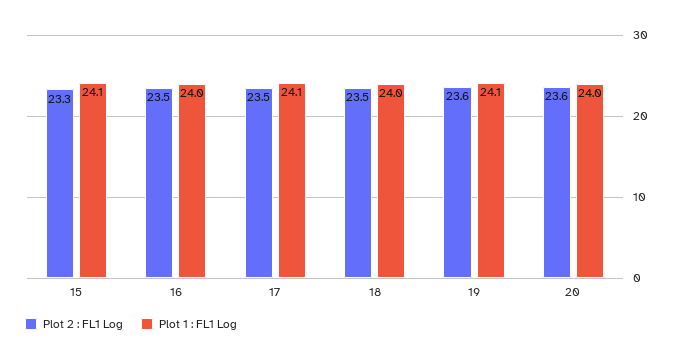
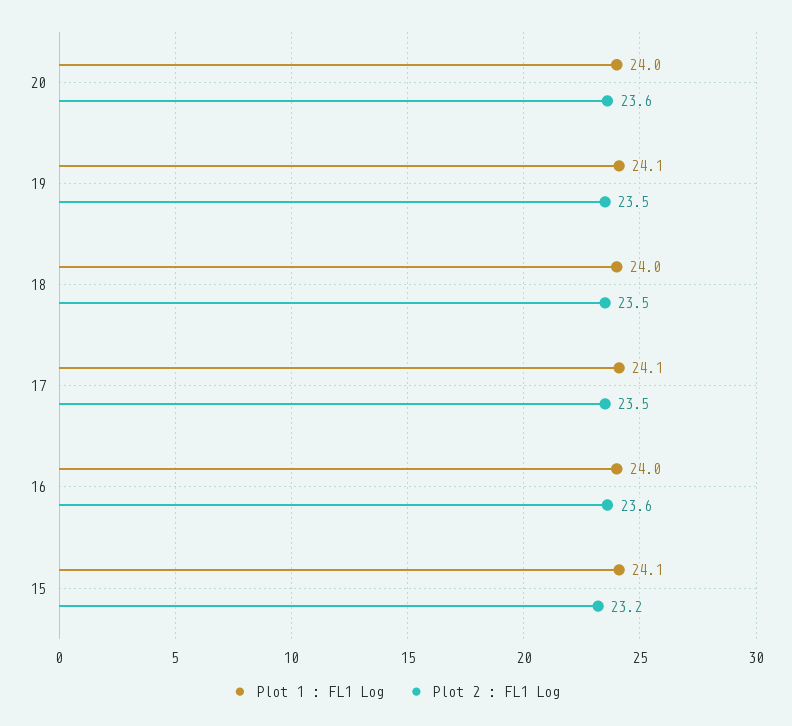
  {
    "Plot 2 : FL1 Log": {
-     "15": 23.3,
+     "15": 23.2,
-     "16": 23.5,
+     "16": 23.6,
      "17": 23.5,
      "18": 23.5,
-     "19": 23.6,
+     "19": 23.5,
      "20": 23.6
    },
    "Plot 1 : FL1 Log": {
      "15": 24.1,
      "16": 24,
      "17": 24.1,
      "18": 24,
      "19": 24.1,
      "20": 24
    }
  }

